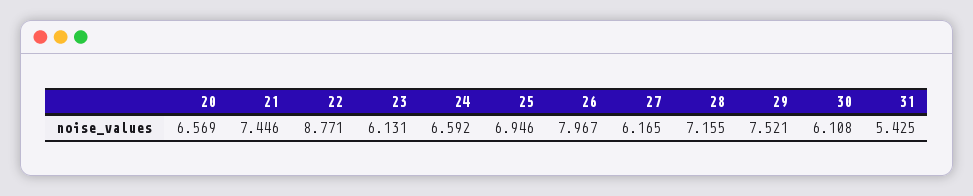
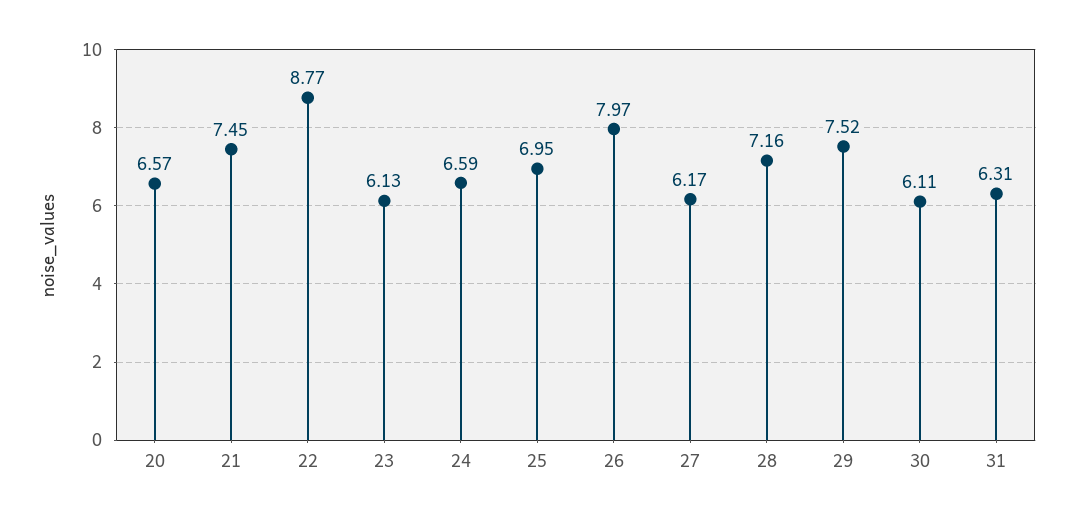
  {
    "20": 6.569,
    "21": 7.446,
    "22": 8.771,
    "23": 6.131,
    "24": 6.592,
    "25": 6.946,
    "26": 7.967,
    "27": 6.165,
    "28": 7.155,
    "29": 7.521,
    "30": 6.108,
-   "31": 5.425
+   "31": 6.31
  }

